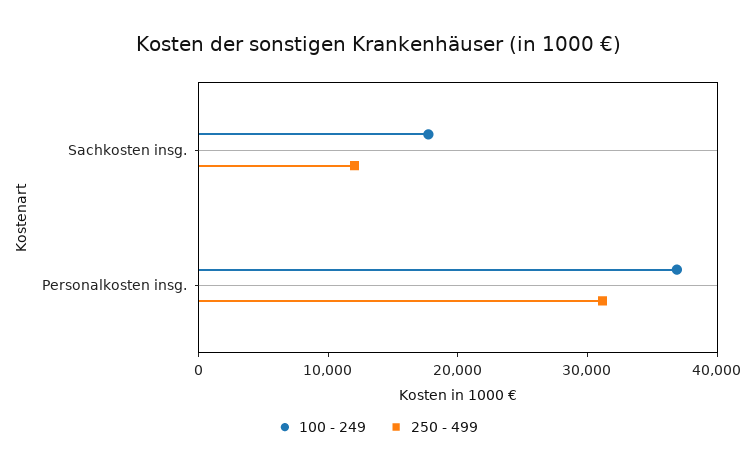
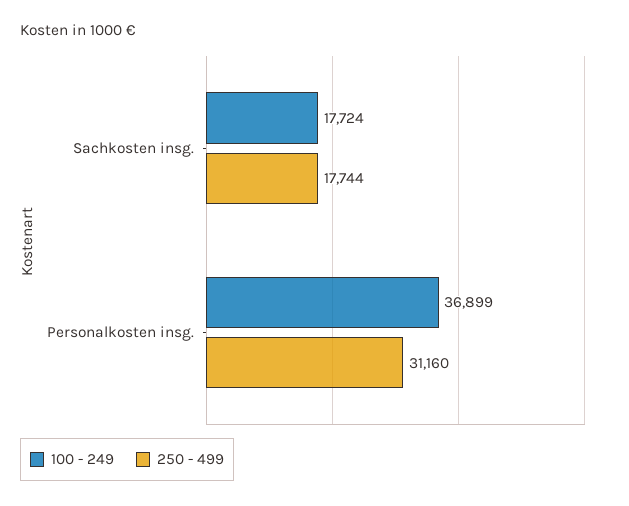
  {
    "100 - 249": {
      "Sachkosten insg.": 17724,
      "Personalkosten insg.": 36899
    },
    "250 - 499": {
-     "Sachkosten insg.": 12000,
+     "Sachkosten insg.": 17744,
      "Personalkosten insg.": 31160
    }
  }

